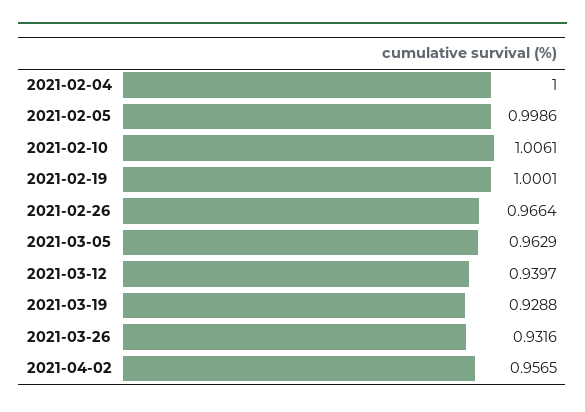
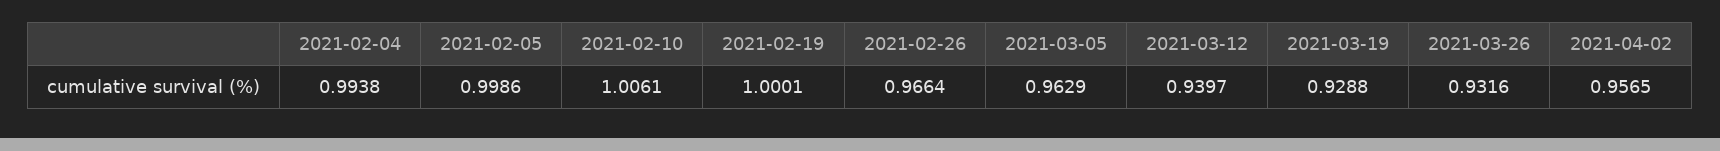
  {
-   "2021-02-04": 1,
+   "2021-02-04": 0.9938,
    "2021-02-05": 0.9986,
    "2021-02-10": 1.0061,
    "2021-02-19": 1.0001,
    "2021-02-26": 0.9664,
    "2021-03-05": 0.9629,
    "2021-03-12": 0.9397,
    "2021-03-19": 0.9288,
    "2021-03-26": 0.9316,
    "2021-04-02": 0.9565
  }

